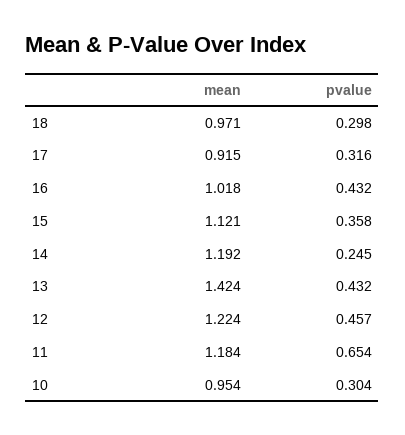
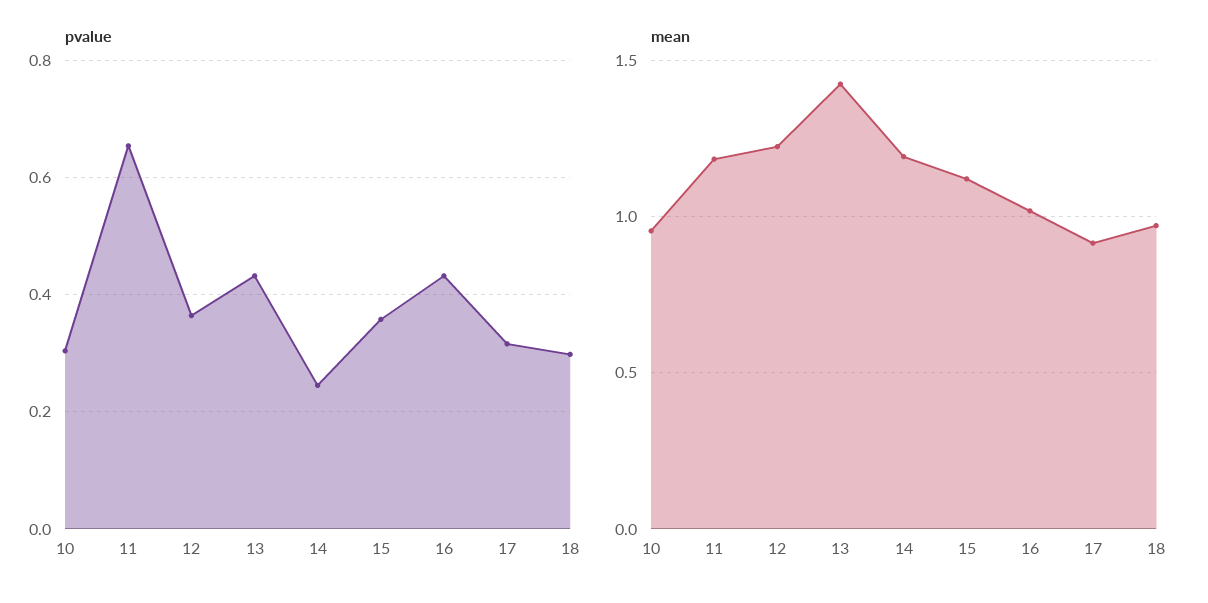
  {
    "mean": {
      "18": 0.971,
      "17": 0.915,
      "16": 1.018,
      "15": 1.121,
      "14": 1.192,
      "13": 1.424,
      "12": 1.224,
      "11": 1.184,
      "10": 0.954
    },
    "pvalue": {
      "18": 0.298,
      "17": 0.316,
      "16": 0.432,
      "15": 0.358,
      "14": 0.245,
      "13": 0.432,
-     "12": 0.457,
+     "12": 0.36,
      "11": 0.654,
      "10": 0.304
    }
  }

